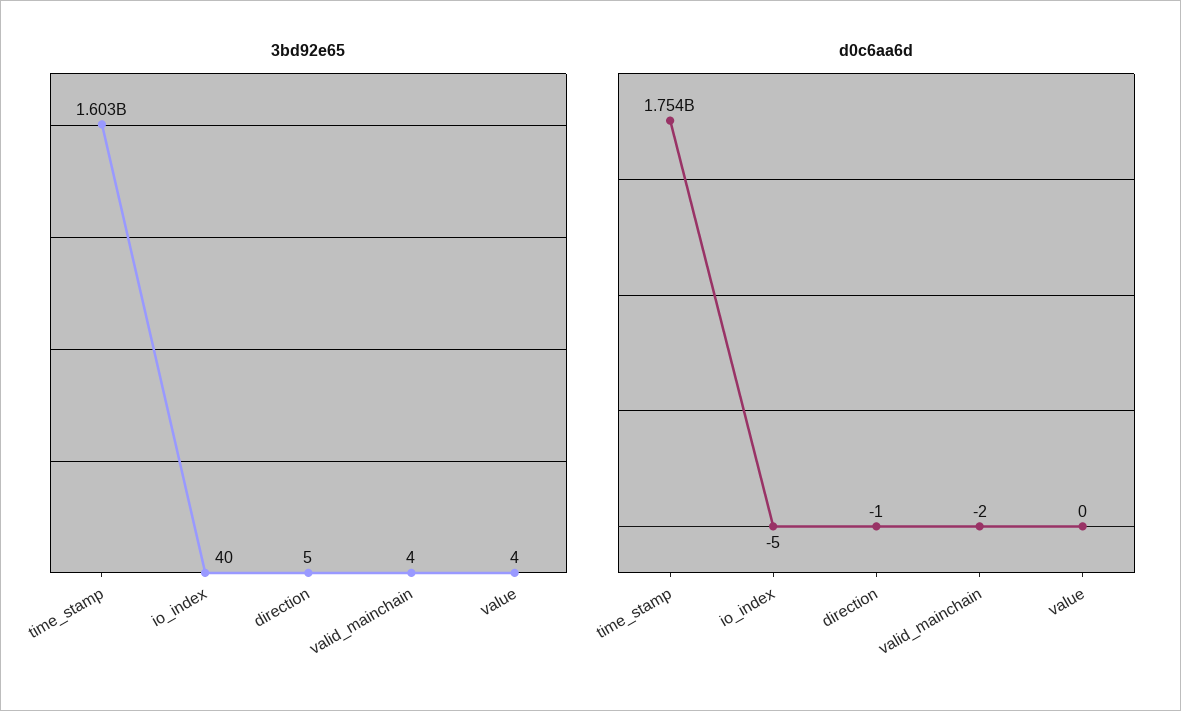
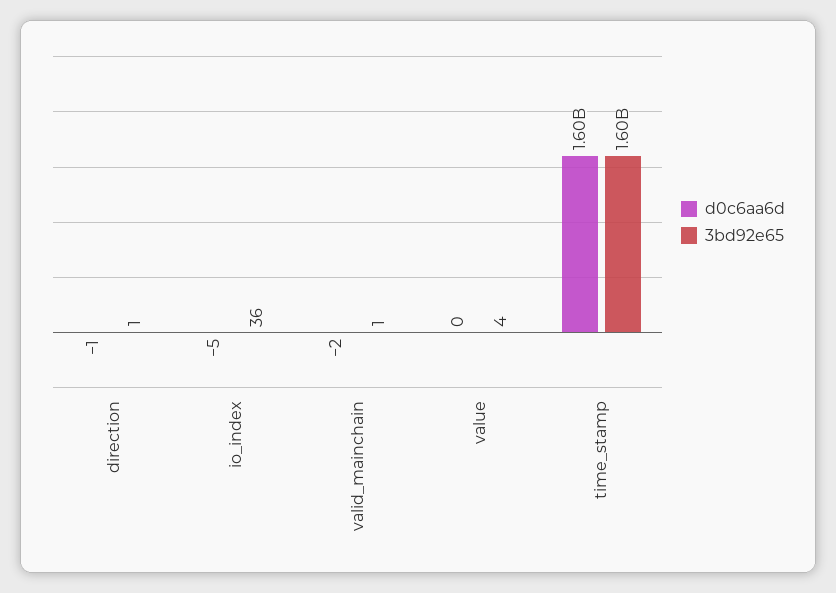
  {
    "3bd92e65": {
      "time_stamp": 1603000000,
-     "io_index": 40,
+     "io_index": 36,
-     "direction": 5,
+     "direction": 1,
-     "valid_mainchain": 4,
+     "valid_mainchain": 1,
      "value": 4
    },
    "d0c6aa6d": {
-     "time_stamp": 1754000000,
+     "time_stamp": 1600000000,
      "io_index": -5,
      "direction": -1,
      "valid_mainchain": -2,
      "value": 0
    }
  }

